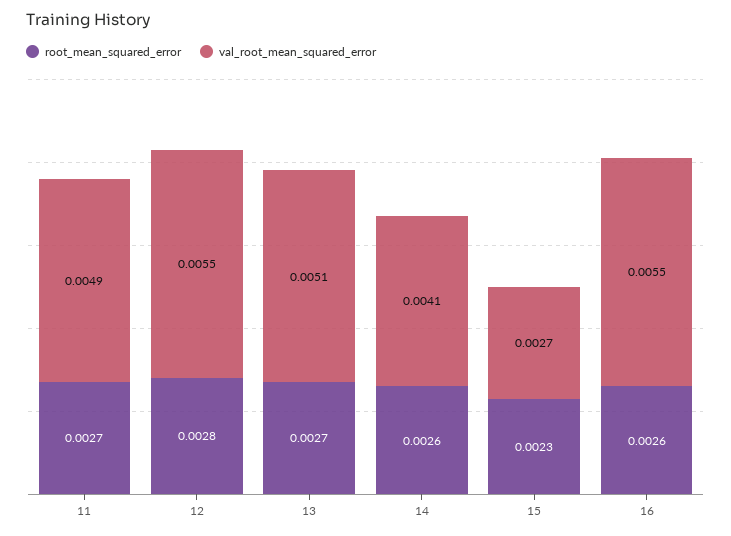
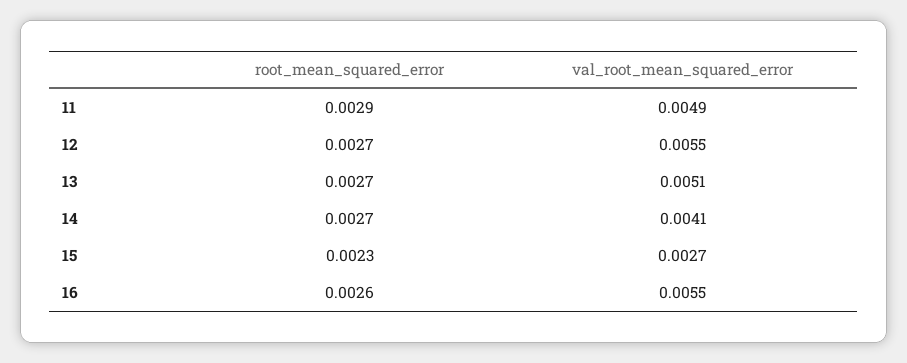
  {
    "root_mean_squared_error": {
-     "11": 0.0027,
+     "11": 0.0029,
-     "12": 0.0028,
+     "12": 0.0027,
      "13": 0.0027,
-     "14": 0.0026,
+     "14": 0.0027,
      "15": 0.0023,
      "16": 0.0026
    },
    "val_root_mean_squared_error": {
      "11": 0.0049,
      "12": 0.0055,
      "13": 0.0051,
      "14": 0.0041,
      "15": 0.0027,
      "16": 0.0055
    }
  }

